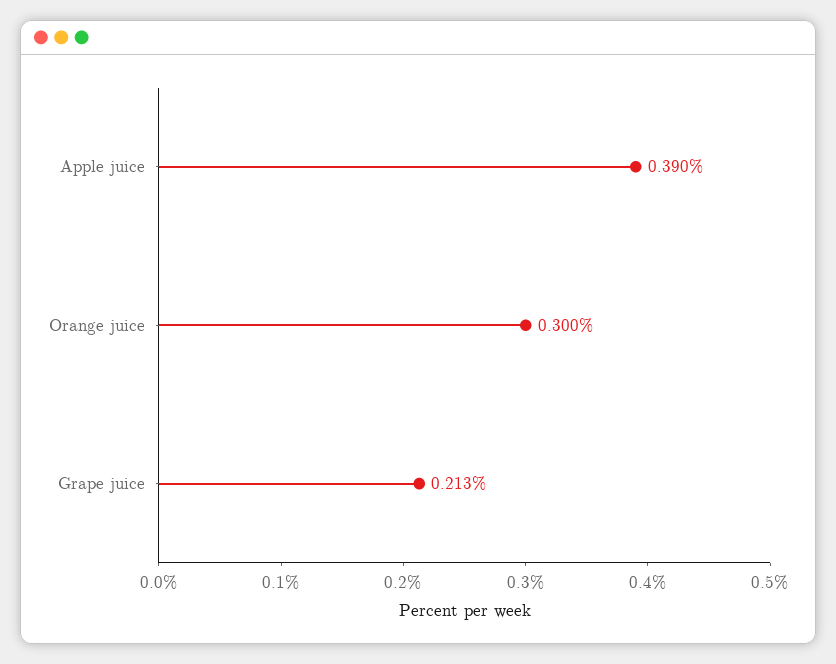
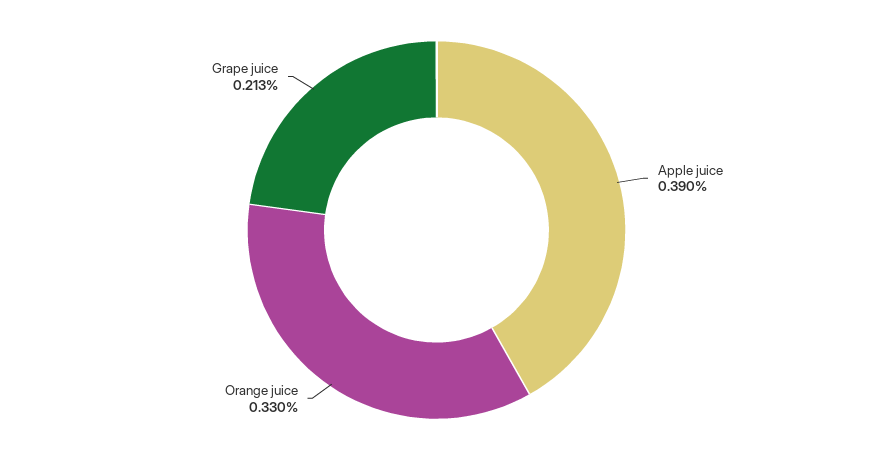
  {
    "Apple juice": 0.39,
-   "Orange juice": 0.3,
+   "Orange juice": 0.33,
    "Grape juice": 0.213
  }

